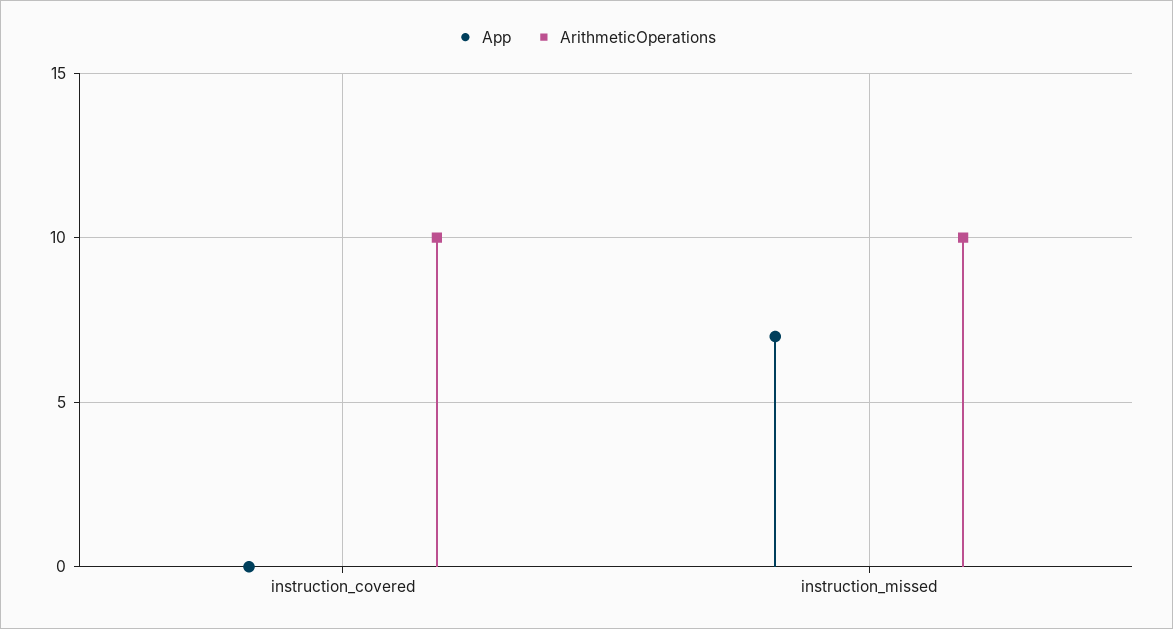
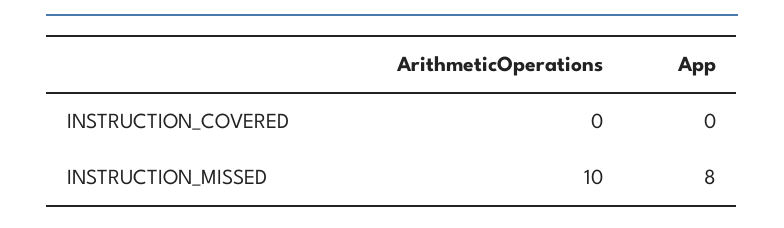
  {
    "App": {
      "instruction_covered": 0,
-     "instruction_missed": 7
+     "instruction_missed": 8
    },
    "ArithmeticOperations": {
-     "instruction_covered": 10,
+     "instruction_covered": 0,
      "instruction_missed": 10
    }
  }

